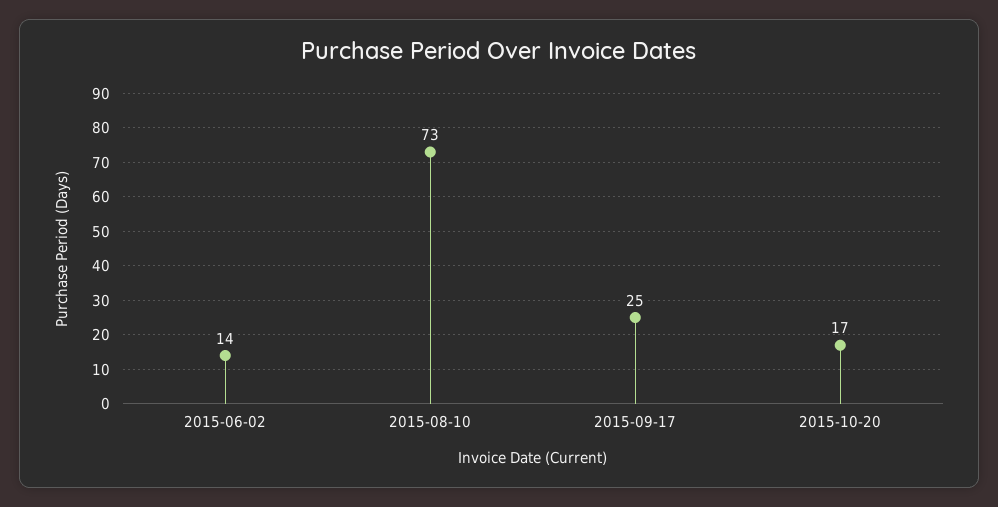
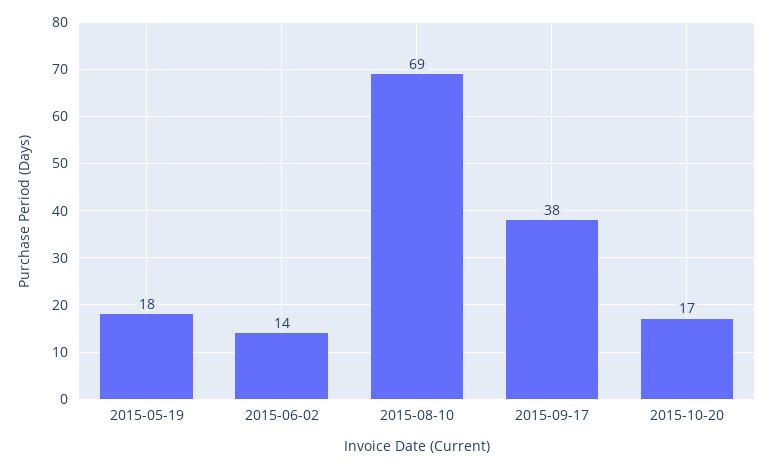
  {
    "2015-06-02": 14,
-   "2015-08-10": 73,
+   "2015-08-10": 69,
-   "2015-09-17": 25,
+   "2015-09-17": 38,
-   "2015-10-20": 17
+   "2015-10-20": 17,
+   "2015-05-19": 18
  }

